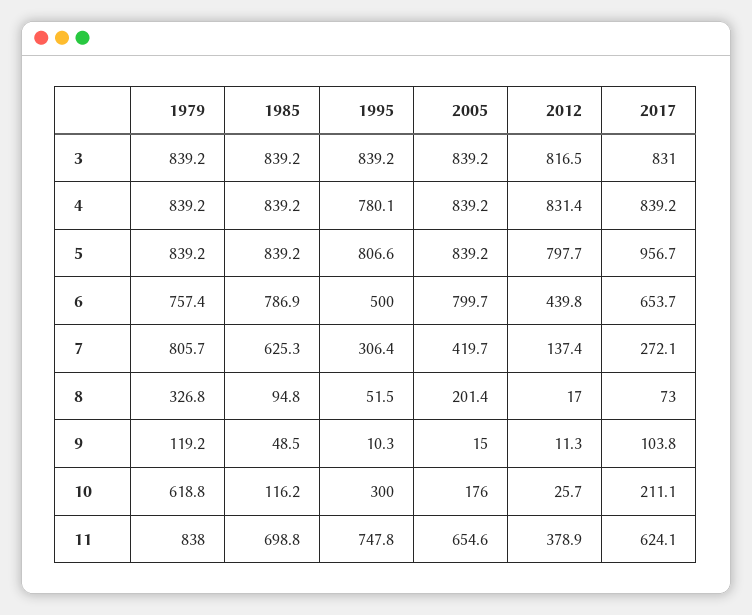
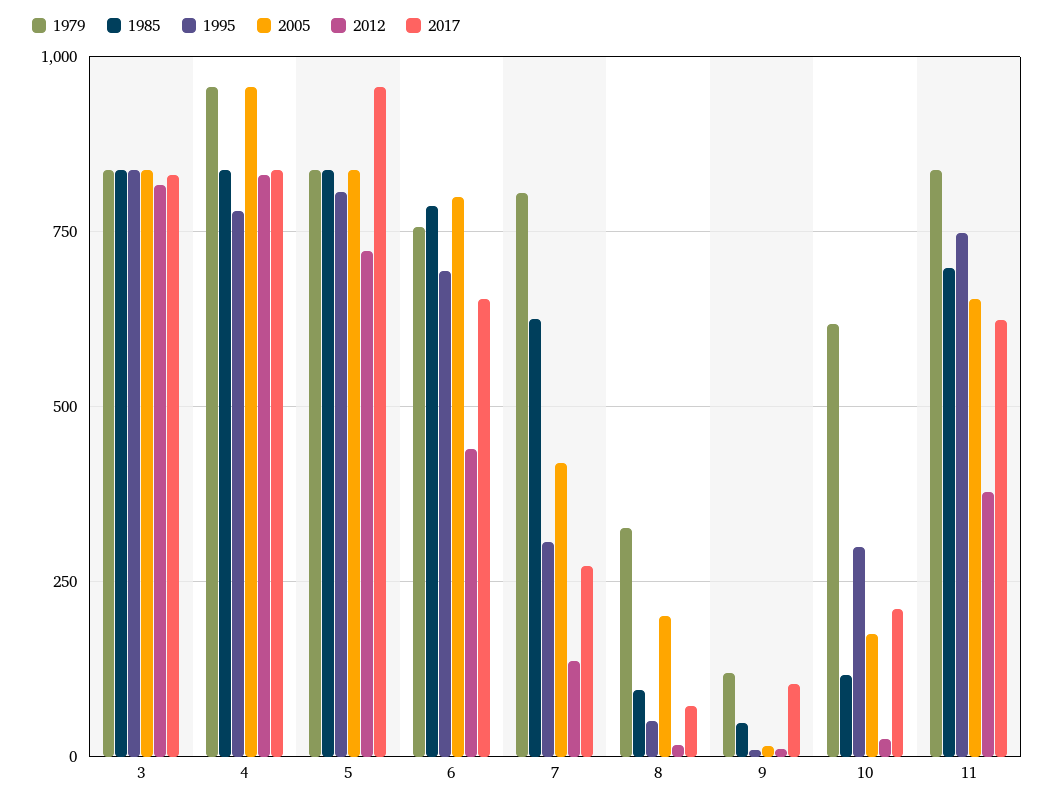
  {
    "1979": {
      "3": 839.2,
-     "4": 839.2,
+     "4": 950,
      "5": 839.2,
      "6": 757.4,
      "7": 805.7,
      "8": 326.8,
      "9": 119.2,
      "10": 618.8,
      "11": 838
    },
    "1985": {
      "3": 839.2,
      "4": 839.2,
      "5": 839.2,
      "6": 786.9,
      "7": 625.3,
      "8": 94.8,
      "9": 48.5,
      "10": 116.2,
      "11": 698.8
    },
    "1995": {
      "3": 839.2,
      "4": 780.1,
      "5": 806.6,
-     "6": 500,
+     "6": 700,
      "7": 306.4,
      "8": 51.5,
      "9": 10.3,
      "10": 300,
      "11": 747.8
    },
    "2005": {
      "3": 839.2,
-     "4": 839.2,
+     "4": 950,
      "5": 839.2,
      "6": 799.7,
      "7": 419.7,
      "8": 201.4,
      "9": 15,
      "10": 176,
      "11": 654.6
    },
    "2012": {
      "3": 816.5,
      "4": 831.4,
-     "5": 797.7,
+     "5": 725,
      "6": 439.8,
      "7": 137.4,
      "8": 17,
      "9": 11.3,
      "10": 25.7,
      "11": 378.9
    },
    "2017": {
      "3": 831,
      "4": 839.2,
      "5": 956.7,
      "6": 653.7,
      "7": 272.1,
      "8": 73,
      "9": 103.8,
      "10": 211.1,
      "11": 624.1
    }
  }

